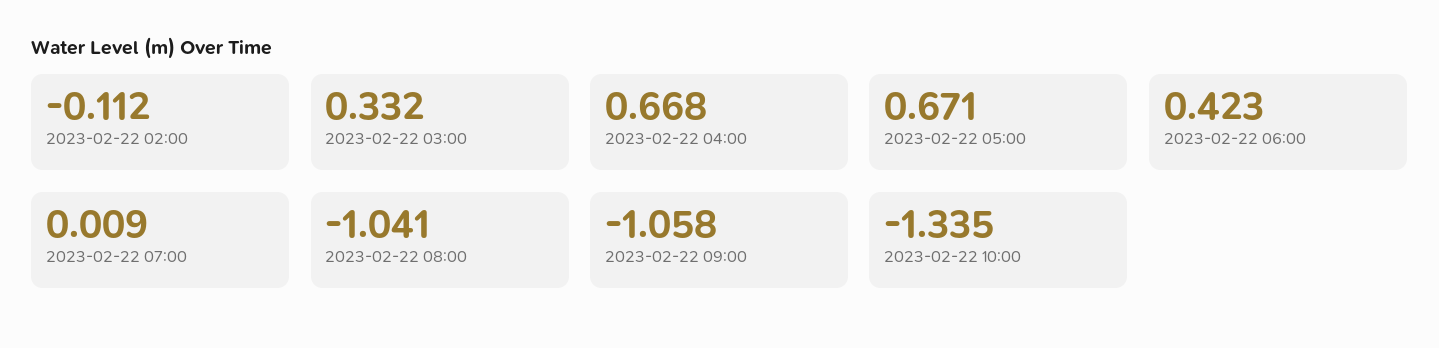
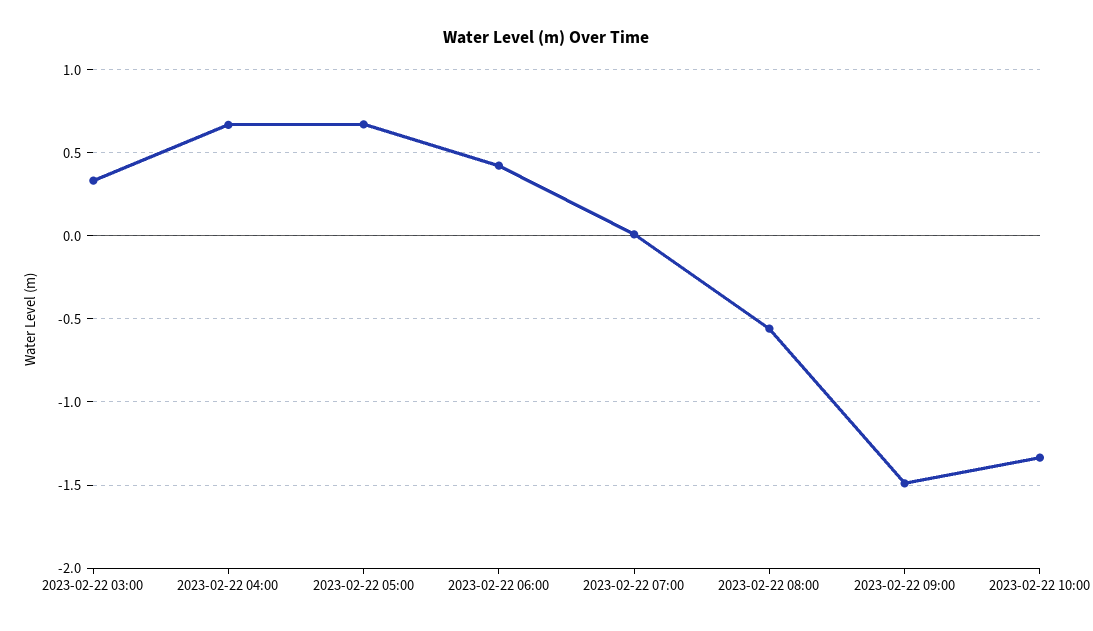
  {
-   "2023-02-22 02:00": -0.112,
    "2023-02-22 03:00": 0.332,
    "2023-02-22 04:00": 0.668,
    "2023-02-22 05:00": 0.671,
    "2023-02-22 06:00": 0.423,
    "2023-02-22 07:00": 0.009,
-   "2023-02-22 08:00": -1.041,
+   "2023-02-22 08:00": -0.55,
-   "2023-02-22 09:00": -1.058,
+   "2023-02-22 09:00": -1.5,
    "2023-02-22 10:00": -1.335
  }

